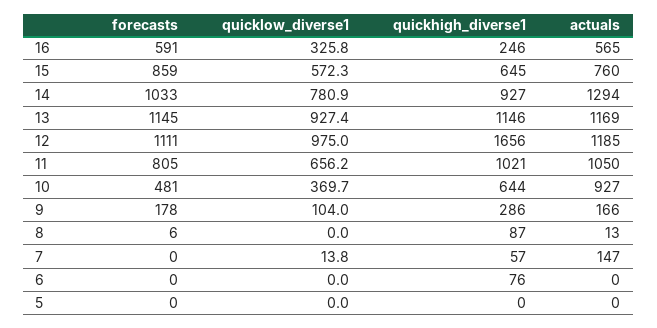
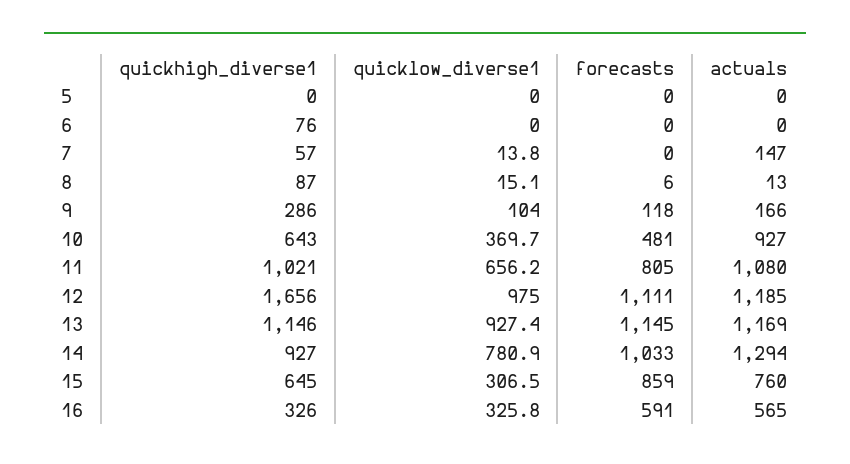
  {
    "forecasts": {
      "16": 591,
      "15": 859,
      "14": 1033,
      "13": 1145,
      "12": 1111,
      "11": 805,
      "10": 481,
-     "9": 178,
+     "9": 118,
      "8": 6,
      "7": 0,
      "6": 0,
      "5": 0
    },
    "quicklow_diverse1": {
      "16": 325.8,
-     "15": 572.3,
+     "15": 306.5,
      "14": 780.9,
      "13": 927.4,
      "12": 975,
      "11": 656.2,
      "10": 369.7,
      "9": 104,
-     "8": 0,
+     "8": 15.1,
      "7": 13.8,
      "6": 0,
      "5": 0
    },
    "quickhigh_diverse1": {
-     "16": 246,
+     "16": 326,
      "15": 645,
      "14": 927,
      "13": 1146,
      "12": 1656,
      "11": 1021,
-     "10": 644,
+     "10": 643,
      "9": 286,
      "8": 87,
      "7": 57,
      "6": 76,
      "5": 0
    },
    "actuals": {
      "16": 565,
      "15": 760,
      "14": 1294,
      "13": 1169,
      "12": 1185,
-     "11": 1050,
+     "11": 1080,
      "10": 927,
      "9": 166,
      "8": 13,
      "7": 147,
      "6": 0,
      "5": 0
    }
  }

